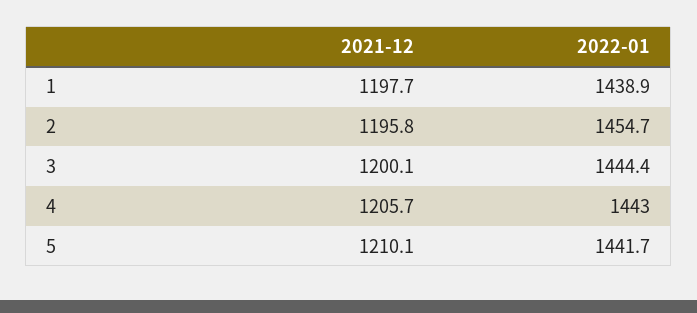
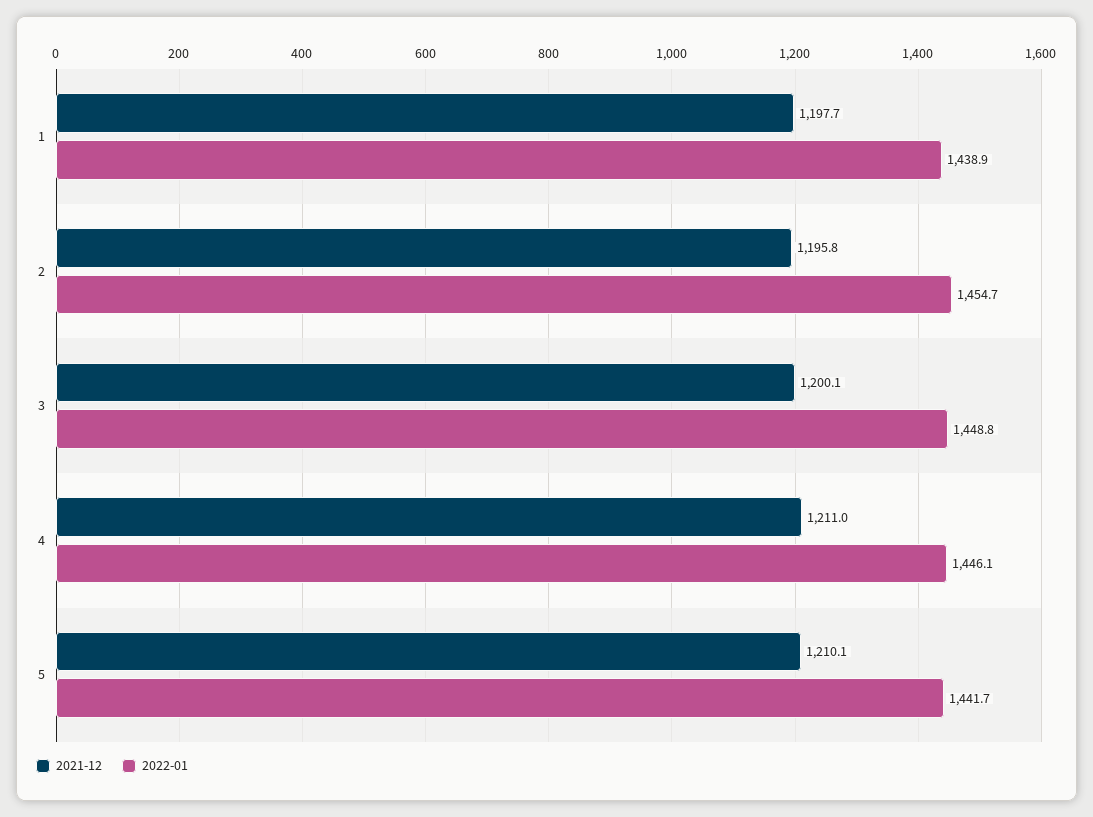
  {
    "2021-12": {
      "1": 1197.7,
      "2": 1195.8,
      "3": 1200.1,
-     "4": 1205.7,
+     "4": 1211,
      "5": 1210.1
    },
    "2022-01": {
      "1": 1438.9,
      "2": 1454.7,
-     "3": 1444.4,
+     "3": 1448.8,
-     "4": 1443,
+     "4": 1446.1,
      "5": 1441.7
    }
  }

